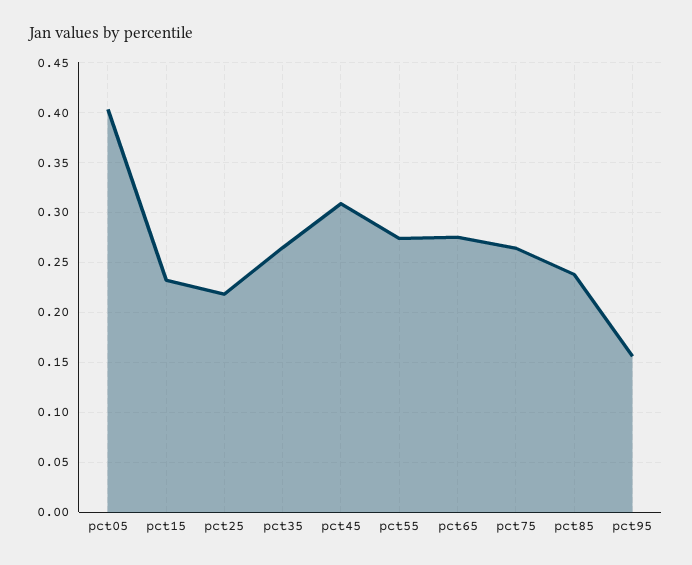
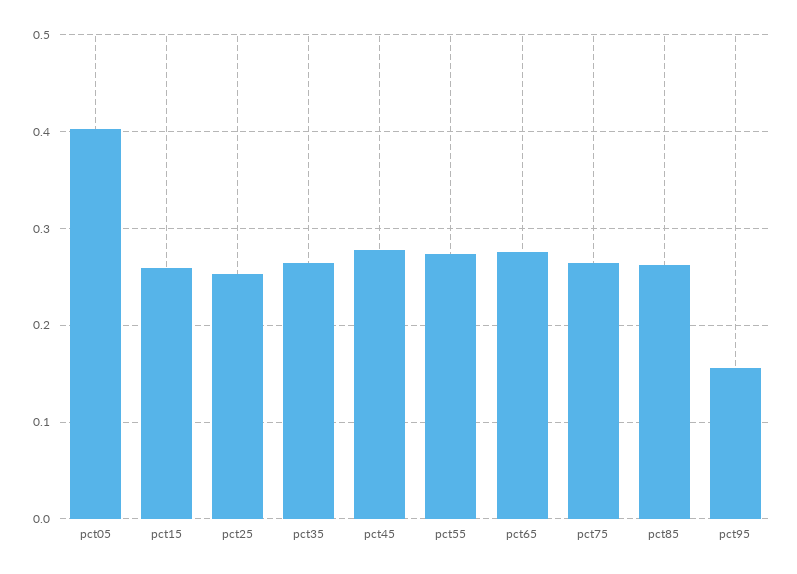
  {
    "pct05": 0.4,
-   "pct15": 0.23,
+   "pct15": 0.26,
-   "pct25": 0.22,
+   "pct25": 0.25,
    "pct35": 0.26,
-   "pct45": 0.31,
+   "pct45": 0.28,
    "pct55": 0.27,
    "pct65": 0.28,
    "pct75": 0.26,
-   "pct85": 0.24,
+   "pct85": 0.26,
    "pct95": 0.16
  }

